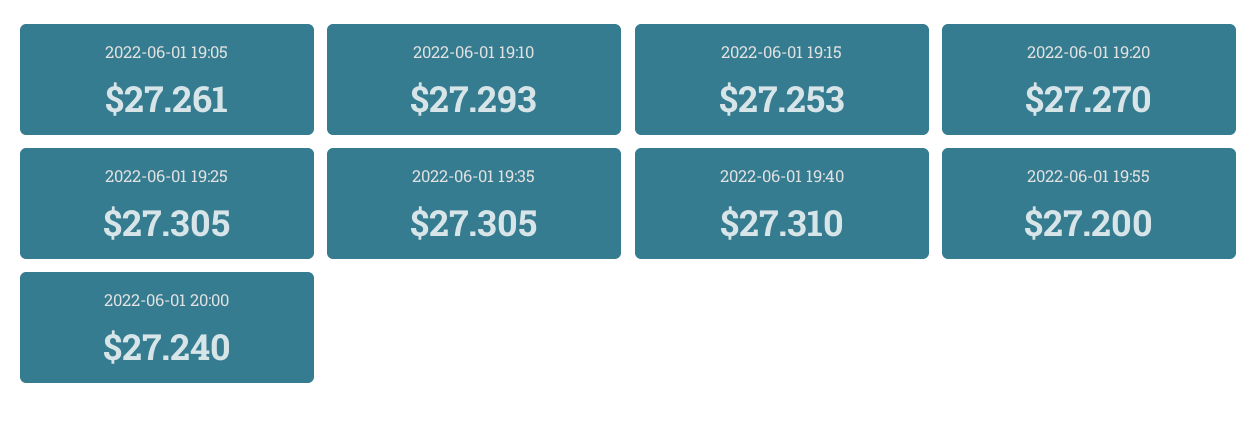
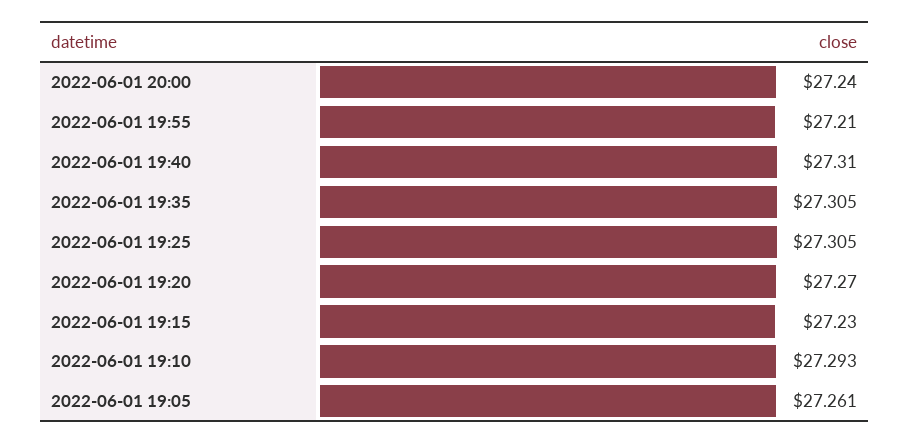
  {
    "2022-06-01 19:05": 27.261,
    "2022-06-01 19:10": 27.293,
-   "2022-06-01 19:15": 27.253,
+   "2022-06-01 19:15": 27.23,
    "2022-06-01 19:20": 27.27,
    "2022-06-01 19:25": 27.305,
    "2022-06-01 19:35": 27.305,
    "2022-06-01 19:40": 27.31,
-   "2022-06-01 19:55": 27.2,
+   "2022-06-01 19:55": 27.21,
    "2022-06-01 20:00": 27.24
  }

